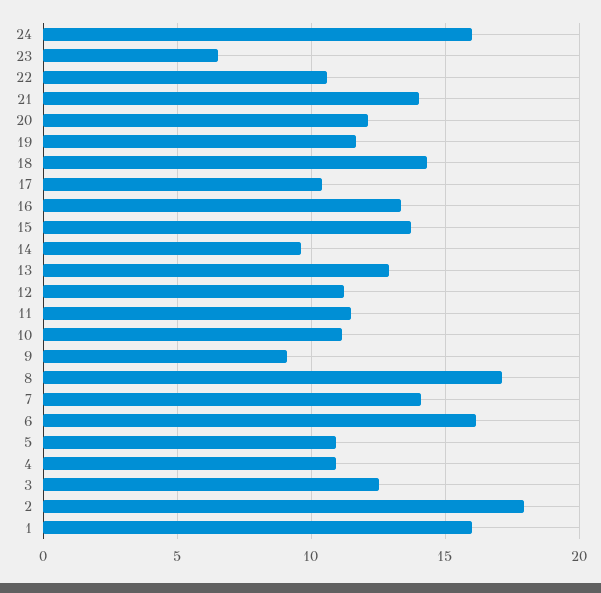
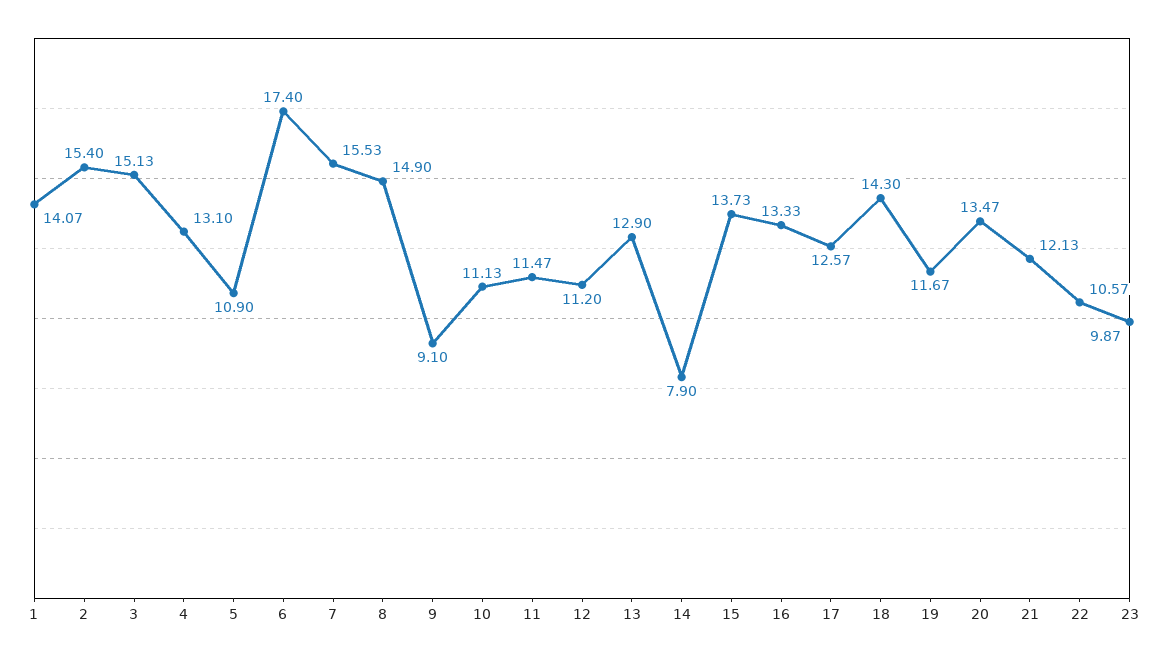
  {
-   "24": 16,
-   "23": 6.5,
+   "23": 9.87,
    "22": 10.57,
-   "21": 14,
+   "21": 12.13,
-   "20": 12,
+   "20": 13.47,
    "19": 11.67,
    "18": 14.3,
-   "17": 10.5,
+   "17": 12.57,
    "16": 13.33,
    "15": 13.73,
-   "14": 9.5,
+   "14": 7.9,
    "13": 12.9,
    "12": 11.2,
    "11": 11.47,
    "10": 11.13,
    "9": 9.1,
-   "8": 17,
+   "8": 14.9,
-   "7": 14,
+   "7": 15.53,
-   "6": 16,
+   "6": 17.4,
    "5": 10.9,
-   "4": 11,
+   "4": 13.1,
-   "3": 12.5,
+   "3": 15.13,
-   "2": 18,
+   "2": 15.4,
-   "1": 16
+   "1": 14.07
  }

